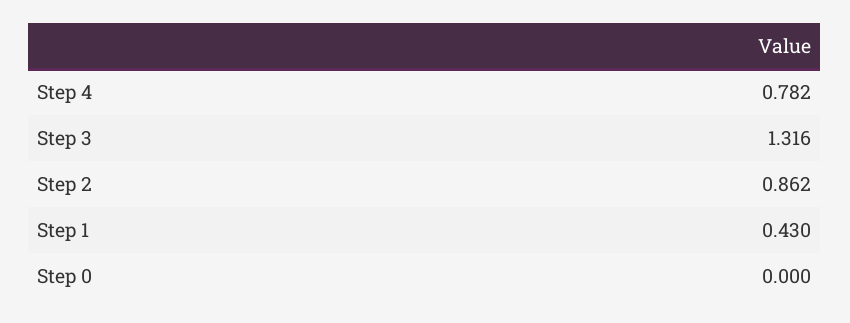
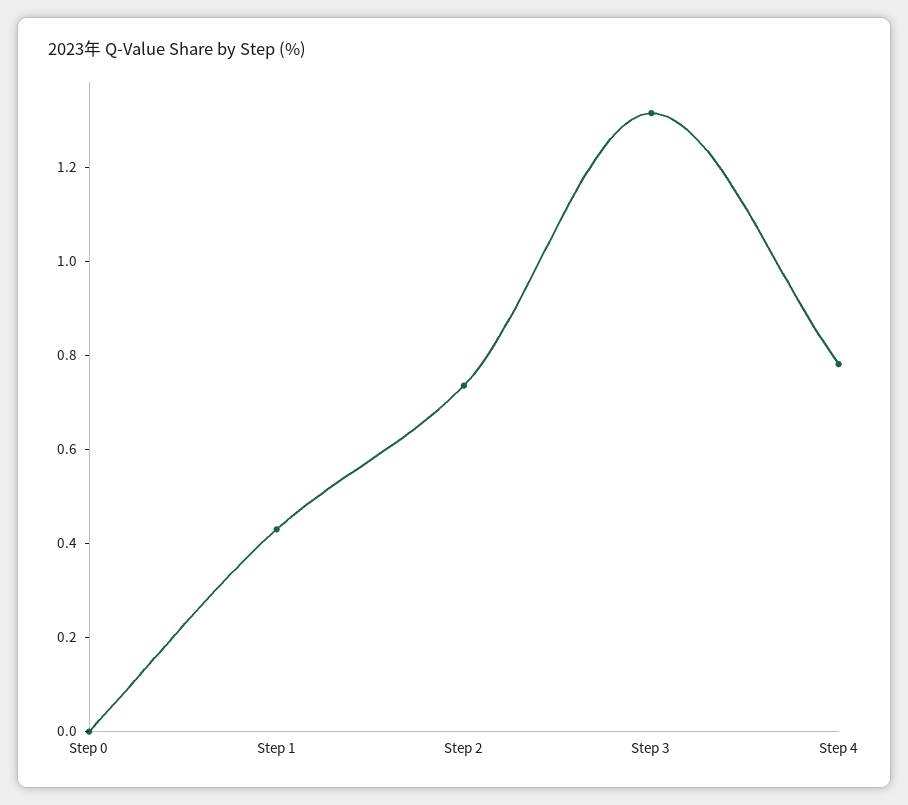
  {
    "Step 4": 0.782,
    "Step 3": 1.316,
-   "Step 2": 0.862,
+   "Step 2": 0.75,
    "Step 1": 0.43,
    "Step 0": 0
  }

